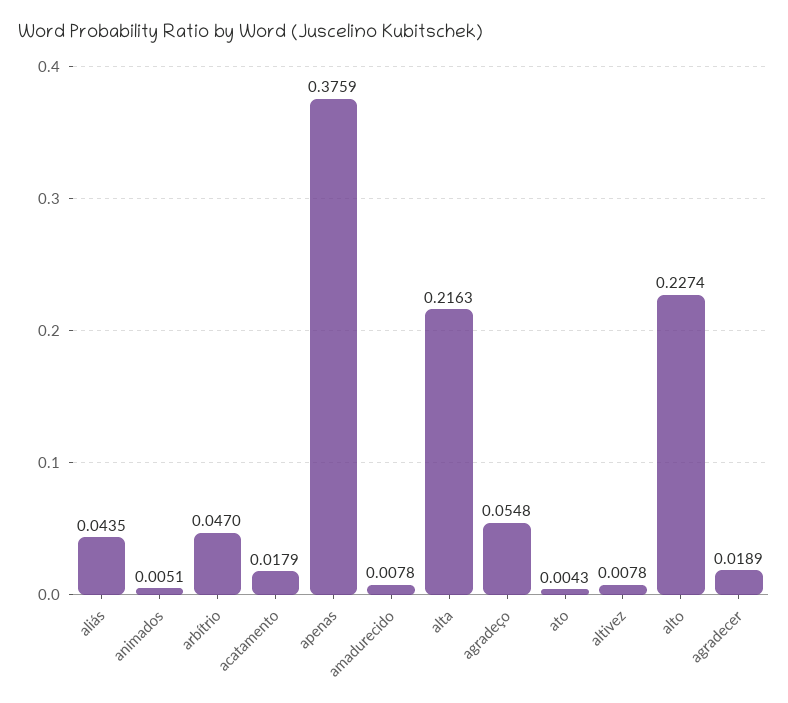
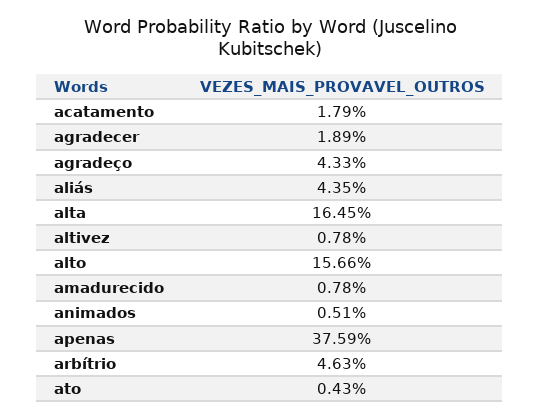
  {
    "aliás": 0.0435,
    "animados": 0.0051,
-   "arbítrio": 0.047,
+   "arbítrio": 0.0463,
    "acatamento": 0.0179,
    "apenas": 0.3759,
    "amadurecido": 0.0078,
-   "alta": 0.2163,
+   "alta": 0.1645,
-   "agradeço": 0.0548,
+   "agradeço": 0.0433,
    "ato": 0.0043,
    "altivez": 0.0078,
-   "alto": 0.2274,
+   "alto": 0.1566,
    "agradecer": 0.0189
  }

